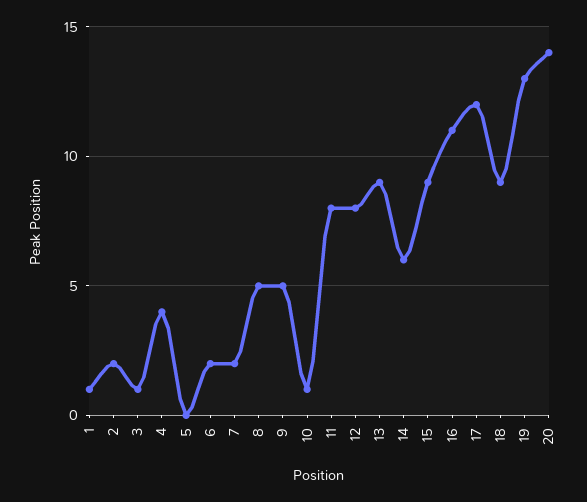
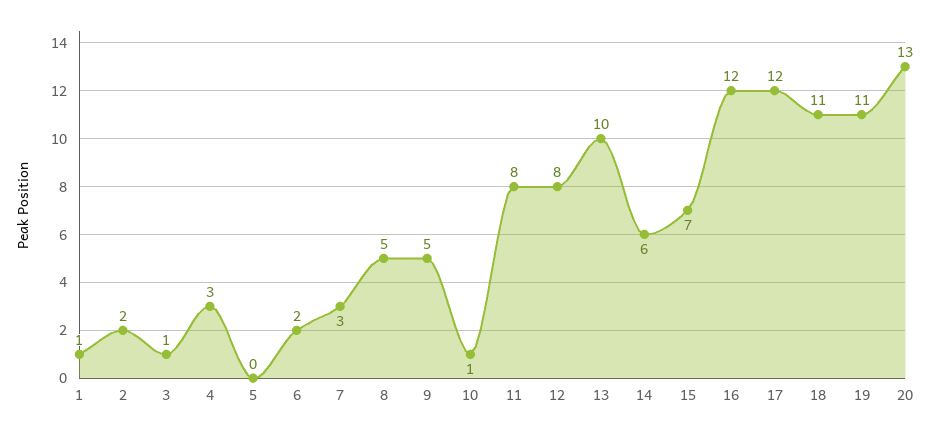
  {
    "1": 1,
    "2": 2,
    "3": 1,
-   "4": 4,
+   "4": 3,
    "5": 0,
    "6": 2,
-   "7": 2,
+   "7": 3,
    "8": 5,
    "9": 5,
    "10": 1,
    "11": 8,
    "12": 8,
-   "13": 9,
+   "13": 10,
    "14": 6,
-   "15": 9,
+   "15": 7,
-   "16": 11,
+   "16": 12,
    "17": 12,
-   "18": 9,
+   "18": 11,
-   "19": 13,
+   "19": 11,
-   "20": 14
+   "20": 13
  }

